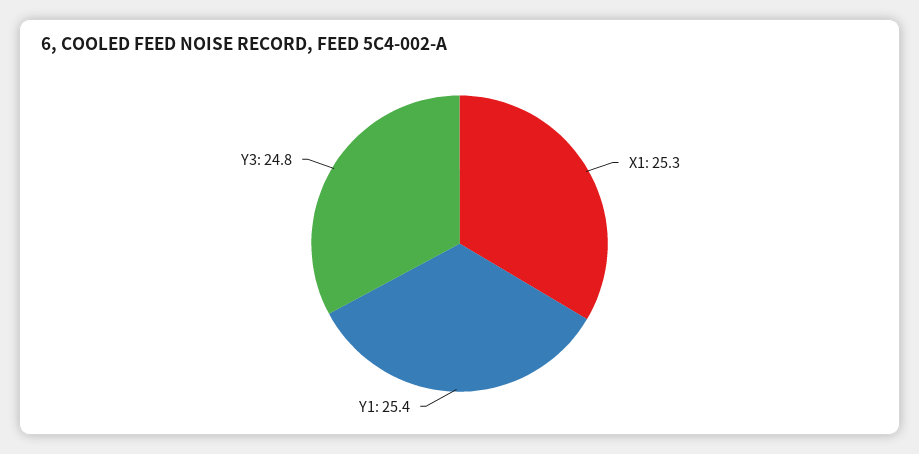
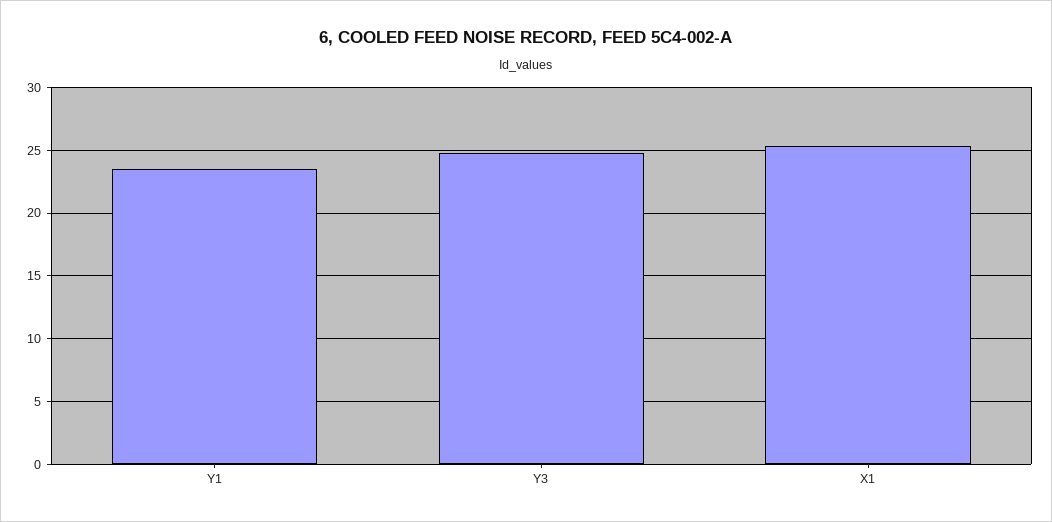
  {
    "X1": 25.3,
-   "Y1": 25.4,
+   "Y1": 23.5,
    "Y3": 24.8
  }

